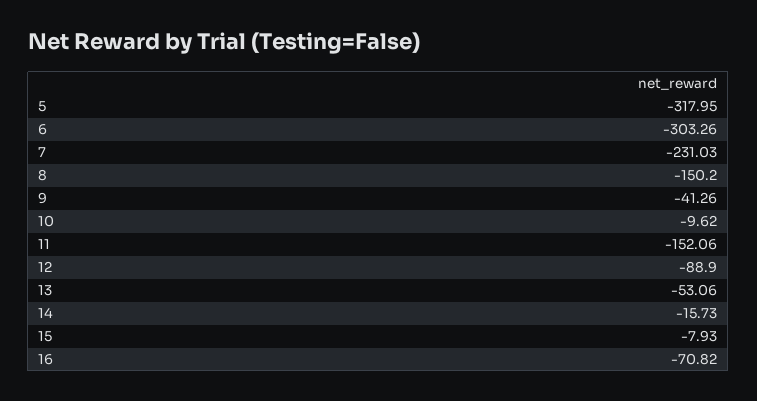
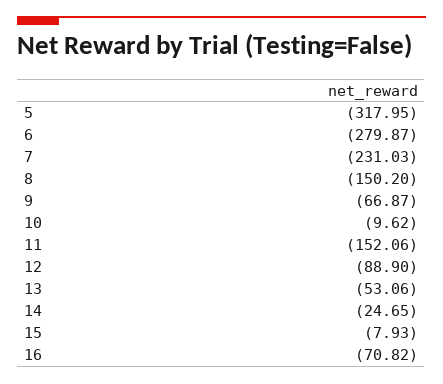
  {
    "5": -317.95,
-   "6": -303.26,
+   "6": -279.87,
    "7": -231.03,
    "8": -150.2,
-   "9": -41.26,
+   "9": -66.87,
    "10": -9.62,
    "11": -152.06,
    "12": -88.9,
    "13": -53.06,
-   "14": -15.73,
+   "14": -24.65,
    "15": -7.93,
    "16": -70.82
  }

